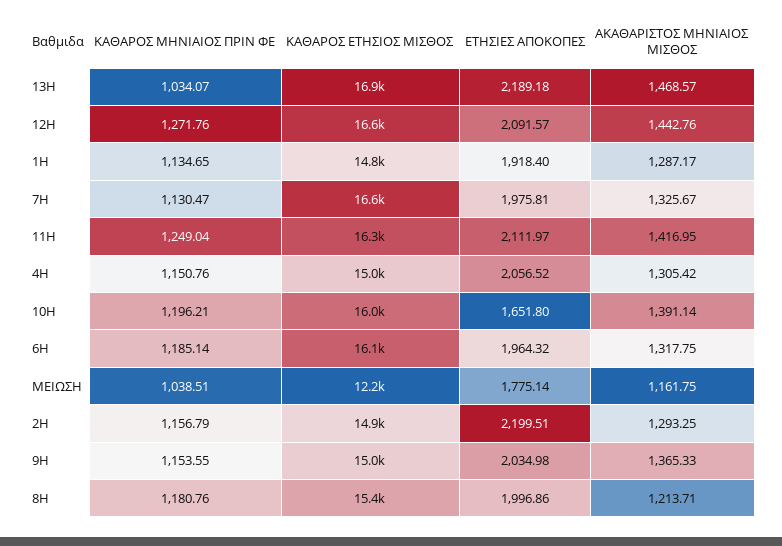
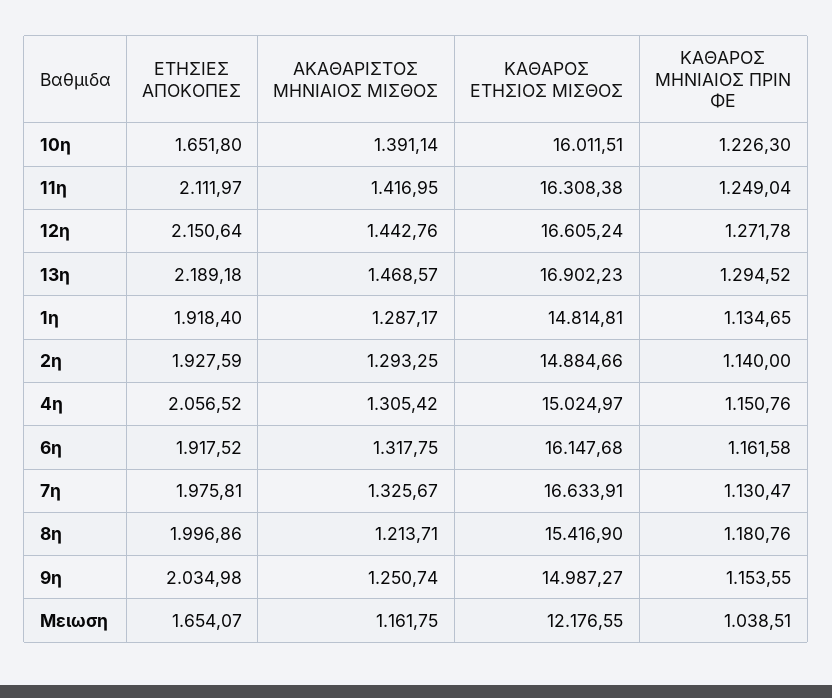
  {
    "ΚΑΘΑΡΟΣ ΜΗΝΙΑΙΟΣ ΠΡΙΝ ΦΕ": {
-     "13Η": 1034.07,
+     "13Η": 1294.52,
-     "12Η": 1271.76,
+     "12Η": 1271.78,
      "1Η": 1134.65,
      "7Η": 1130.47,
      "11Η": 1249.04,
      "4Η": 1150.76,
-     "10Η": 1196.21,
+     "10Η": 1226.3,
-     "6Η": 1185.14,
+     "6Η": 1161.58,
      "ΜΕΙΩΣΗ": 1038.51,
-     "2Η": 1156.79,
+     "2Η": 1140,
      "9Η": 1153.55,
      "8Η": 1180.76
    },
    "ΚΑΘΑΡΟΣ ΕΤΗΣΙΟΣ ΜΙΣΘΟΣ": {
      "13Η": 16902.23,
      "12Η": 16605.24,
      "1Η": 14814.81,
      "7Η": 16633.91,
      "11Η": 16308.38,
      "4Η": 15024.97,
      "10Η": 16011.51,
      "6Η": 16147.68,
      "ΜΕΙΩΣΗ": 12176.55,
      "2Η": 14884.66,
      "9Η": 14987.27,
      "8Η": 15416.9
    },
    "ΕΤΗΣΙΕΣ ΑΠΟΚΟΠΕΣ": {
      "13Η": 2189.18,
-     "12Η": 2091.57,
+     "12Η": 2150.64,
      "1Η": 1918.4,
      "7Η": 1975.81,
      "11Η": 2111.97,
      "4Η": 2056.52,
      "10Η": 1651.8,
-     "6Η": 1964.32,
+     "6Η": 1917.52,
-     "ΜΕΙΩΣΗ": 1775.14,
+     "ΜΕΙΩΣΗ": 1654.07,
-     "2Η": 2199.51,
+     "2Η": 1927.59,
      "9Η": 2034.98,
      "8Η": 1996.86
    },
    "ΑΚΑΘΑΡΙΣΤΟΣ ΜΗΝΙΑΙΟΣ ΜΙΣΘΟΣ": {
      "13Η": 1468.57,
      "12Η": 1442.76,
      "1Η": 1287.17,
      "7Η": 1325.67,
      "11Η": 1416.95,
      "4Η": 1305.42,
      "10Η": 1391.14,
      "6Η": 1317.75,
      "ΜΕΙΩΣΗ": 1161.75,
      "2Η": 1293.25,
-     "9Η": 1365.33,
+     "9Η": 1250.74,
      "8Η": 1213.71
    }
  }

